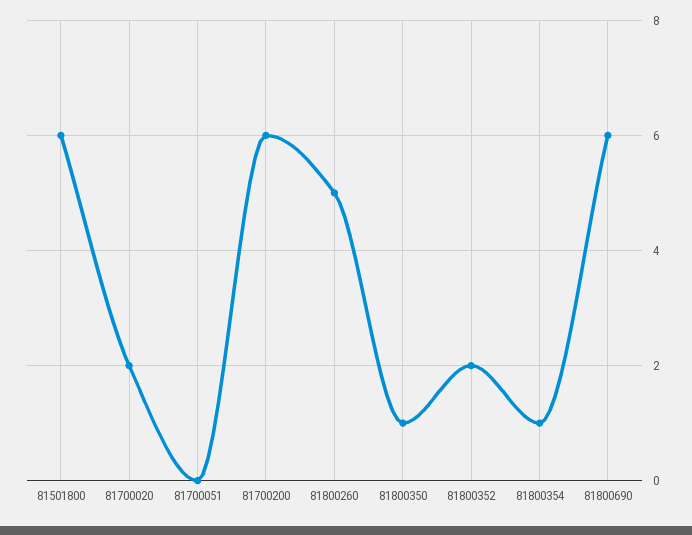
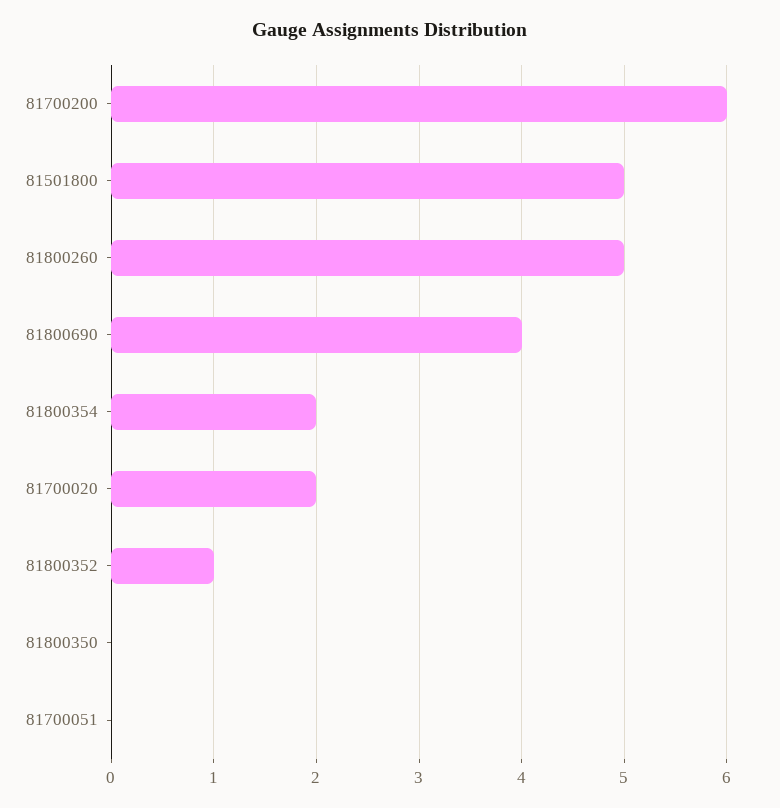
  {
-   "81501800": 6,
+   "81501800": 5,
    "81700020": 2,
    "81700051": 0,
    "81700200": 6,
    "81800260": 5,
-   "81800350": 1,
+   "81800350": 0,
-   "81800352": 2,
+   "81800352": 1,
-   "81800354": 1,
+   "81800354": 2,
-   "81800690": 6
+   "81800690": 4
  }

